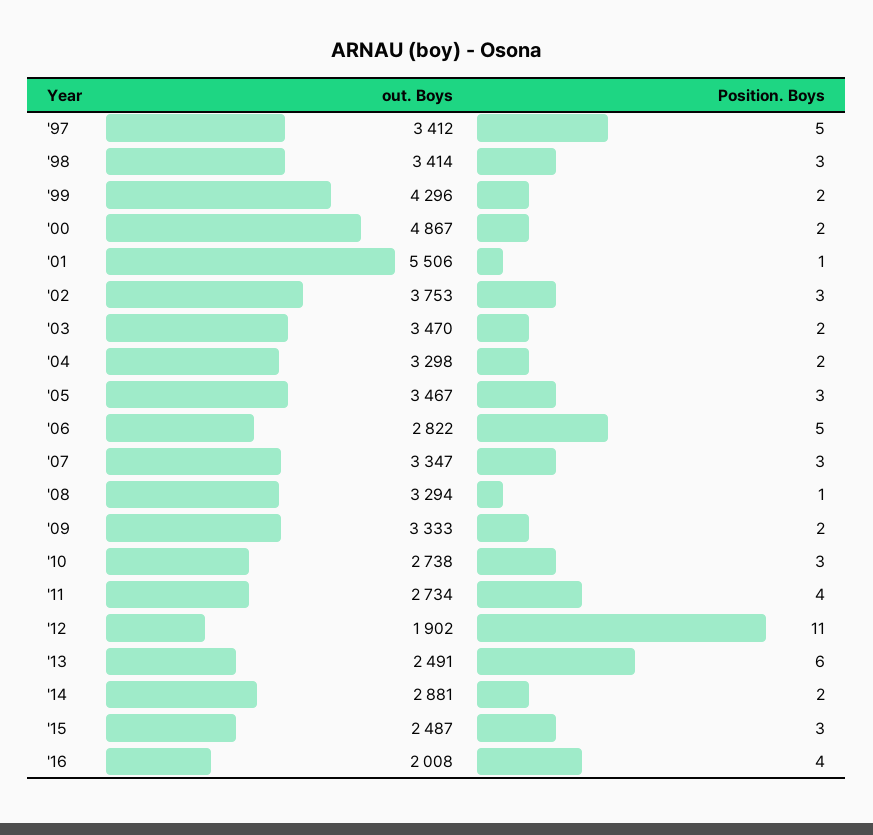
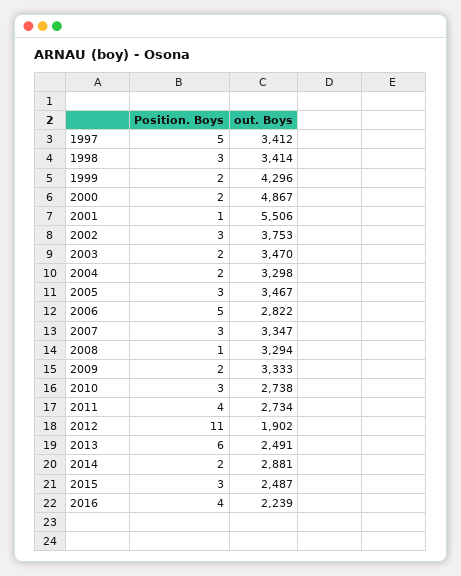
  {
    "out. Boys": {
      "'97": 3412,
      "'98": 3414,
      "'99": 4296,
      "'00": 4867,
      "'01": 5506,
      "'02": 3753,
      "'03": 3470,
      "'04": 3298,
      "'05": 3467,
      "'06": 2822,
      "'07": 3347,
      "'08": 3294,
      "'09": 3333,
      "'10": 2738,
      "'11": 2734,
      "'12": 1902,
      "'13": 2491,
      "'14": 2881,
      "'15": 2487,
-     "'16": 2008
+     "'16": 2239
    },
    "Position. Boys": {
      "'97": 5,
      "'98": 3,
      "'99": 2,
      "'00": 2,
      "'01": 1,
      "'02": 3,
      "'03": 2,
      "'04": 2,
      "'05": 3,
      "'06": 5,
      "'07": 3,
      "'08": 1,
      "'09": 2,
      "'10": 3,
      "'11": 4,
      "'12": 11,
      "'13": 6,
      "'14": 2,
      "'15": 3,
      "'16": 4
    }
  }

